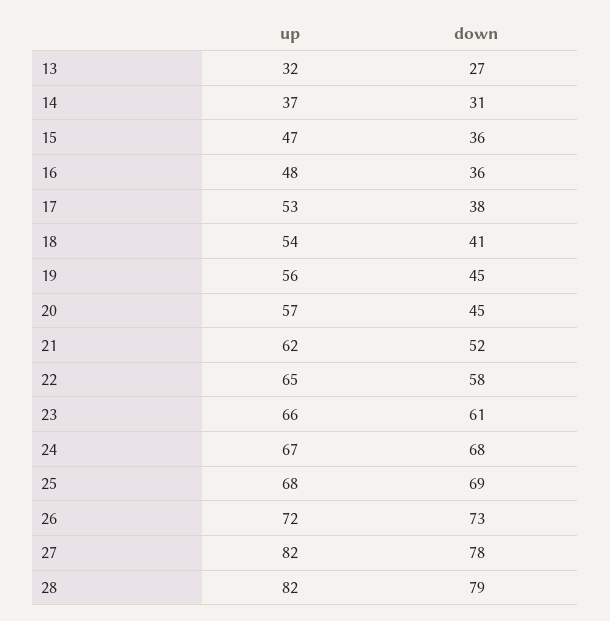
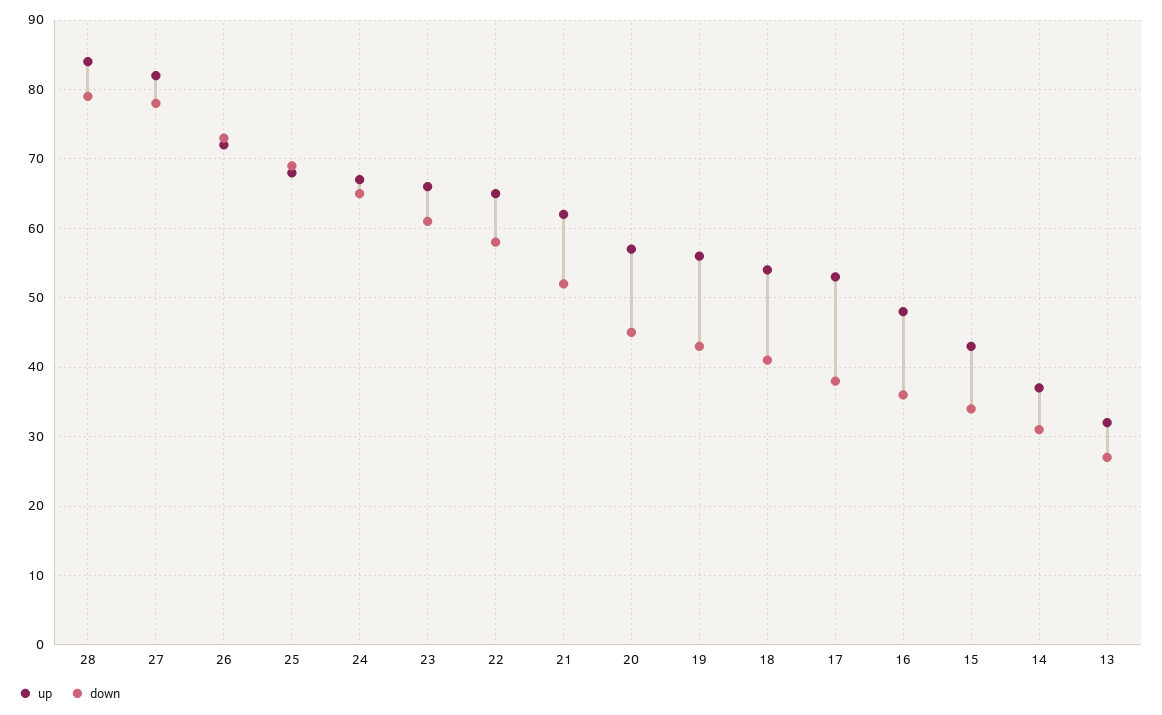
  {
    "up": {
      "13": 32,
      "14": 37,
-     "15": 47,
+     "15": 43,
      "16": 48,
      "17": 53,
      "18": 54,
      "19": 56,
      "20": 57,
      "21": 62,
      "22": 65,
      "23": 66,
      "24": 67,
      "25": 68,
      "26": 72,
      "27": 82,
-     "28": 82
+     "28": 84
    },
    "down": {
      "13": 27,
      "14": 31,
-     "15": 36,
+     "15": 34,
      "16": 36,
      "17": 38,
      "18": 41,
-     "19": 45,
+     "19": 43,
      "20": 45,
      "21": 52,
      "22": 58,
      "23": 61,
-     "24": 68,
+     "24": 65,
      "25": 69,
      "26": 73,
      "27": 78,
      "28": 79
    }
  }

